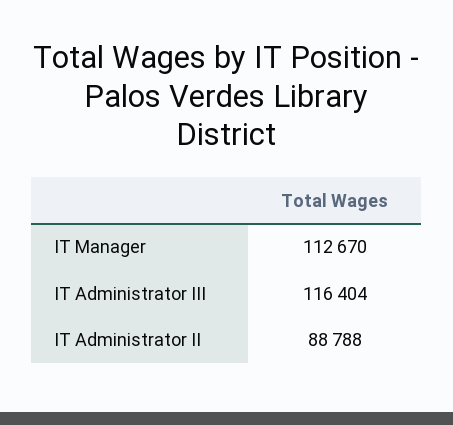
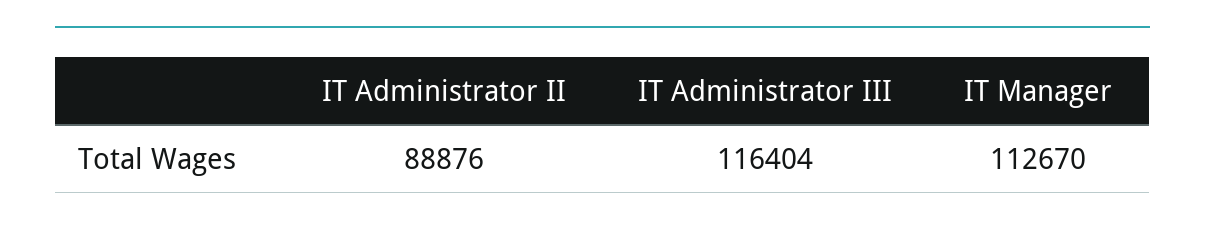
  {
    "IT Manager": 112670,
    "IT Administrator III": 116404,
-   "IT Administrator II": 88788
+   "IT Administrator II": 88876
  }

